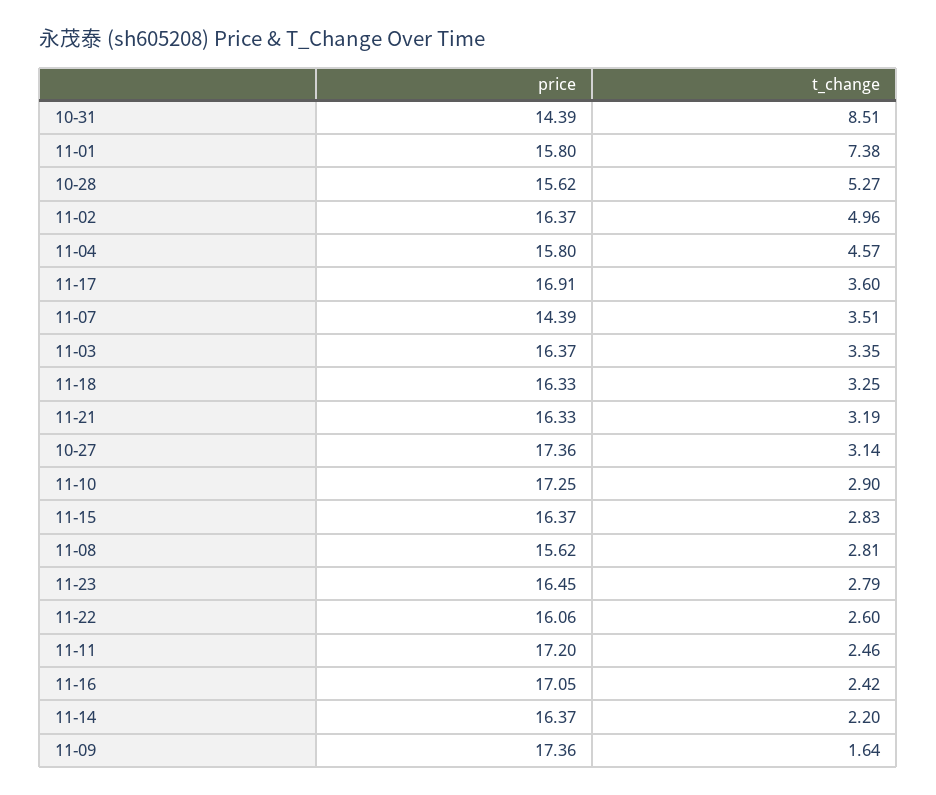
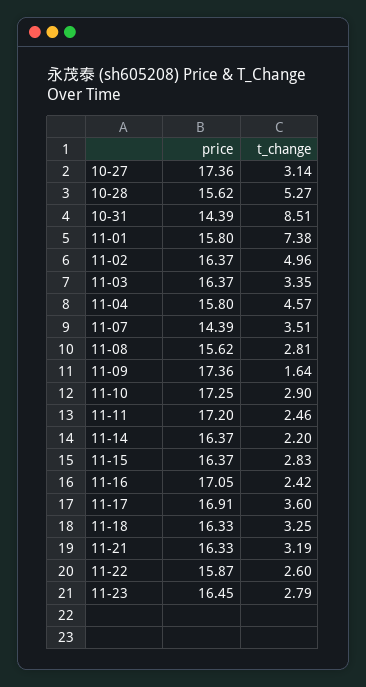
  {
    "price": {
      "10-31": 14.39,
      "11-01": 15.8,
      "10-28": 15.62,
      "11-02": 16.37,
      "11-04": 15.8,
      "11-17": 16.91,
      "11-07": 14.39,
      "11-03": 16.37,
      "11-18": 16.33,
      "11-21": 16.33,
      "10-27": 17.36,
      "11-10": 17.25,
      "11-15": 16.37,
      "11-08": 15.62,
      "11-23": 16.45,
-     "11-22": 16.06,
+     "11-22": 15.87,
      "11-11": 17.2,
      "11-16": 17.05,
      "11-14": 16.37,
      "11-09": 17.36
    },
    "t_change": {
      "10-31": 8.51,
      "11-01": 7.38,
      "10-28": 5.27,
      "11-02": 4.96,
      "11-04": 4.57,
      "11-17": 3.6,
      "11-07": 3.51,
      "11-03": 3.35,
      "11-18": 3.25,
      "11-21": 3.19,
      "10-27": 3.14,
      "11-10": 2.9,
      "11-15": 2.83,
      "11-08": 2.81,
      "11-23": 2.79,
      "11-22": 2.6,
      "11-11": 2.46,
      "11-16": 2.42,
      "11-14": 2.2,
      "11-09": 1.64
    }
  }

